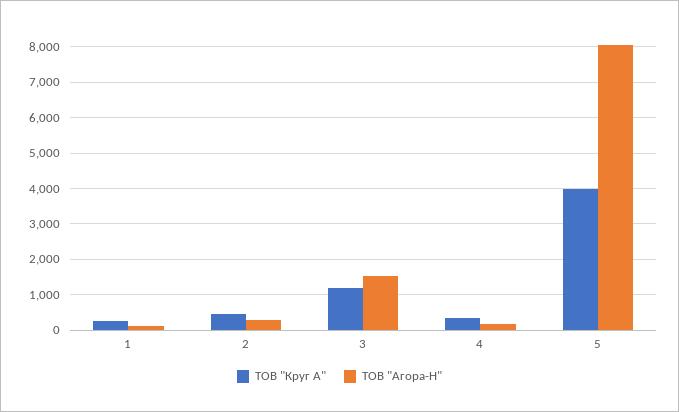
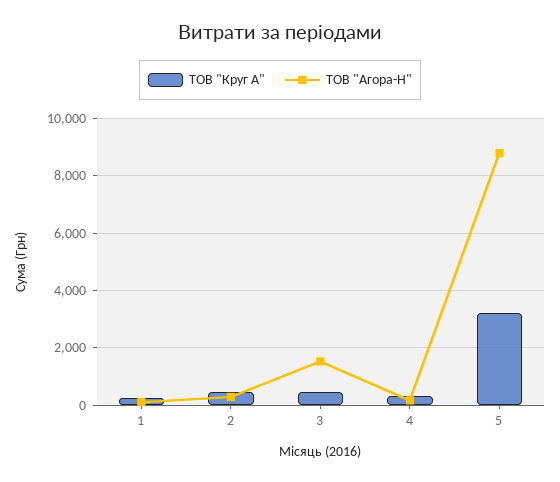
  {
    "ТОВ \"Круг А\"": {
      "1": 200,
      "2": 400,
-     "3": 1200,
+     "3": 500,
      "4": 400,
-     "5": 4000
+     "5": 3250
    },
    "ТОВ \"Агора-Н\"": {
      "1": 200,
      "2": 200,
      "3": 1600,
      "4": 200,
-     "5": 8000
+     "5": 8750
    }
  }

